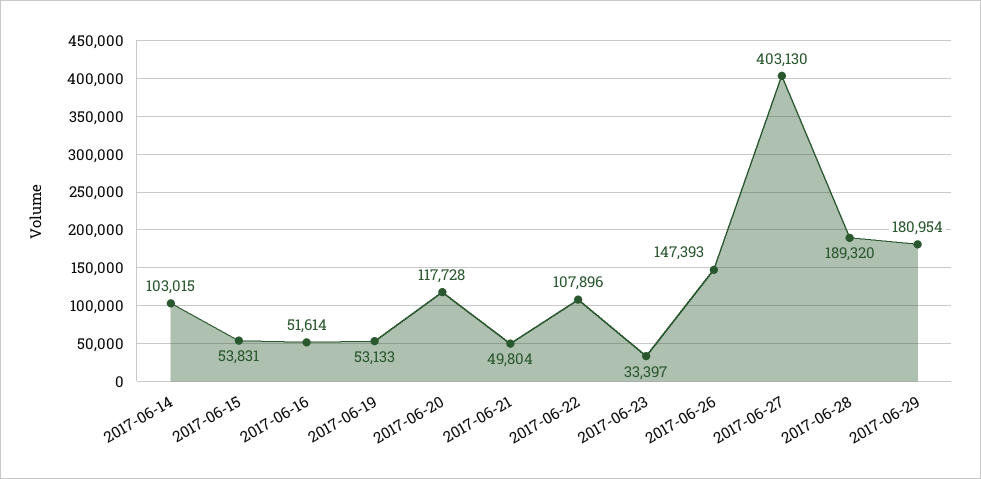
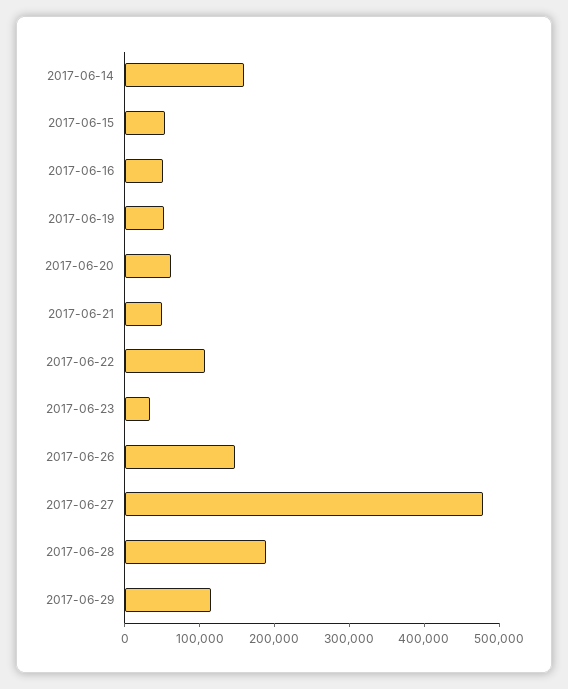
  {
-   "2017-06-14": 103015,
+   "2017-06-14": 160000,
    "2017-06-15": 53831,
    "2017-06-16": 51614,
    "2017-06-19": 53133,
-   "2017-06-20": 117728,
+   "2017-06-20": 60000,
    "2017-06-21": 49804,
    "2017-06-22": 107896,
    "2017-06-23": 33397,
    "2017-06-26": 147393,
-   "2017-06-27": 403130,
+   "2017-06-27": 480000,
    "2017-06-28": 189320,
-   "2017-06-29": 180954
+   "2017-06-29": 120000
  }

